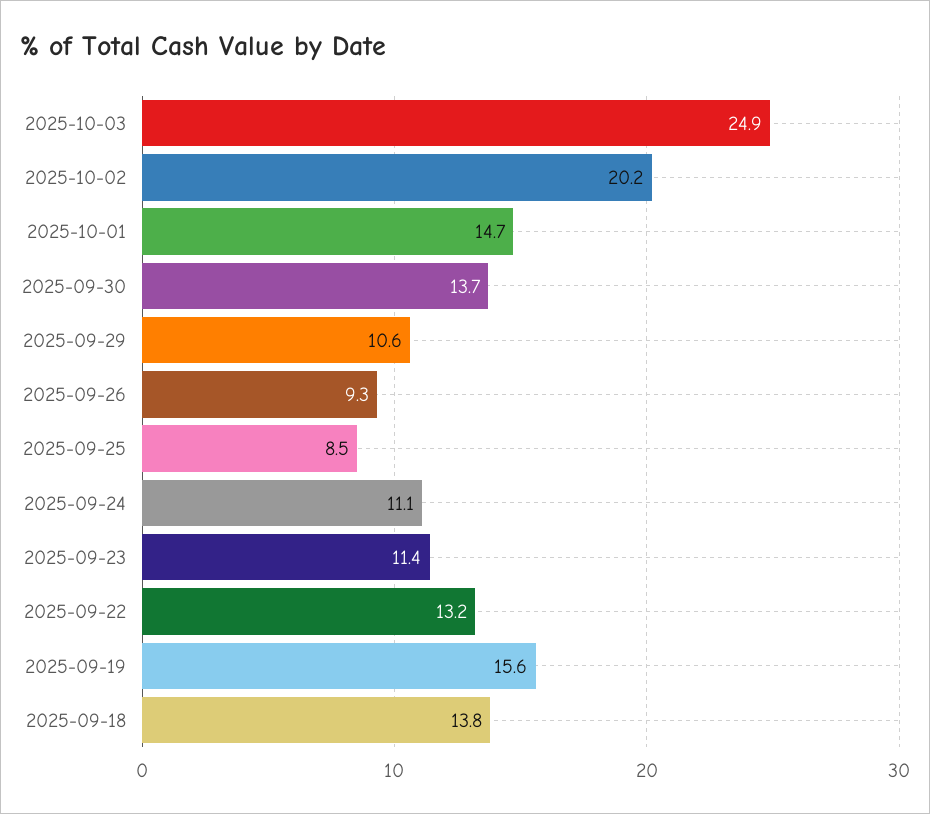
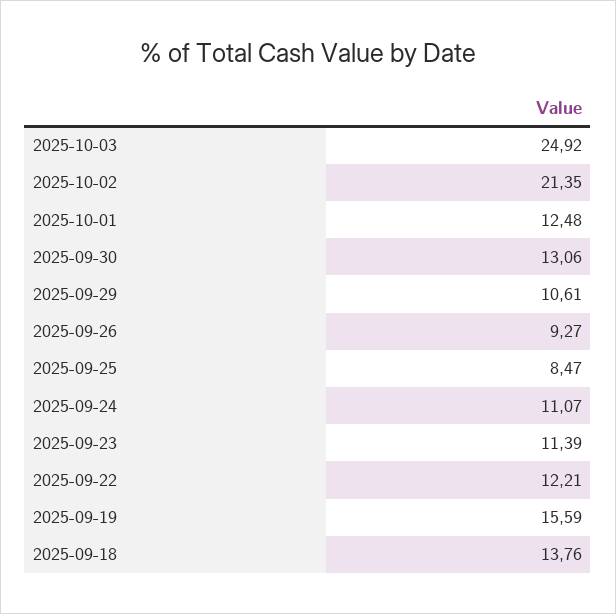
  {
    "2025-10-03": 24.92,
-   "2025-10-02": 20.2,
+   "2025-10-02": 21.35,
-   "2025-10-01": 14.7,
+   "2025-10-01": 12.48,
-   "2025-09-30": 13.7,
+   "2025-09-30": 13.06,
    "2025-09-29": 10.61,
    "2025-09-26": 9.27,
    "2025-09-25": 8.47,
    "2025-09-24": 11.07,
    "2025-09-23": 11.39,
-   "2025-09-22": 13.2,
+   "2025-09-22": 12.21,
    "2025-09-19": 15.59,
    "2025-09-18": 13.76
  }

